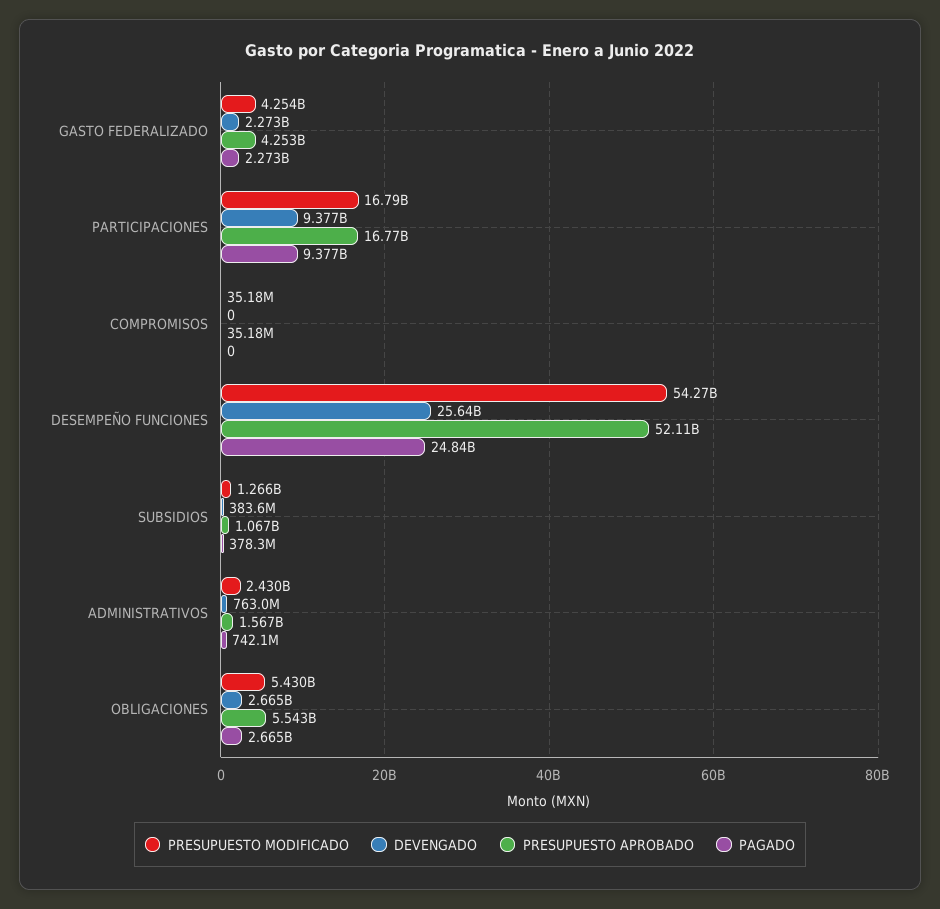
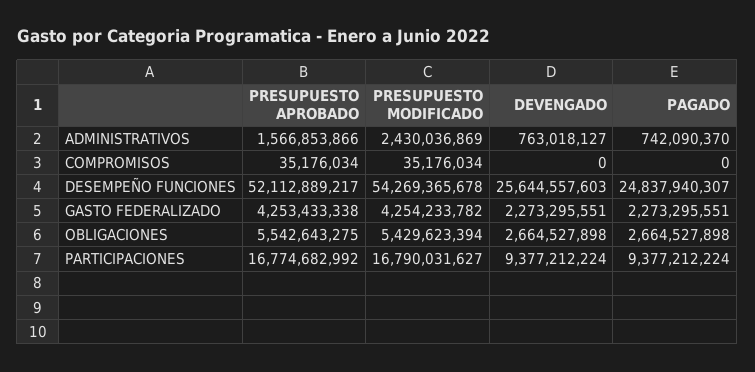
  {
    "PRESUPUESTO MODIFICADO": {
      "GASTO FEDERALIZADO": 4254233782,
      "PARTICIPACIONES": 16790031627,
      "COMPROMISOS": 35176034,
      "DESEMPEÑO FUNCIONES": 54269365678,
-     "SUBSIDIOS": 1266000000,
      "ADMINISTRATIVOS": 2430036869,
      "OBLIGACIONES": 5429623394
    },
    "DEVENGADO": {
      "GASTO FEDERALIZADO": 2273295551,
      "PARTICIPACIONES": 9377212224,
      "COMPROMISOS": 0,
      "DESEMPEÑO FUNCIONES": 25644557603,
-     "SUBSIDIOS": 383600000,
      "ADMINISTRATIVOS": 763018127,
      "OBLIGACIONES": 2664527898
    },
    "PRESUPUESTO APROBADO": {
      "GASTO FEDERALIZADO": 4253433338,
      "PARTICIPACIONES": 16774682992,
      "COMPROMISOS": 35176034,
      "DESEMPEÑO FUNCIONES": 52112889217,
-     "SUBSIDIOS": 1067000000,
      "ADMINISTRATIVOS": 1566853866,
      "OBLIGACIONES": 5542643275
    },
    "PAGADO": {
      "GASTO FEDERALIZADO": 2273295551,
      "PARTICIPACIONES": 9377212224,
      "COMPROMISOS": 0,
      "DESEMPEÑO FUNCIONES": 24837940307,
-     "SUBSIDIOS": 378300000,
      "ADMINISTRATIVOS": 742090370,
      "OBLIGACIONES": 2664527898
    }
  }

